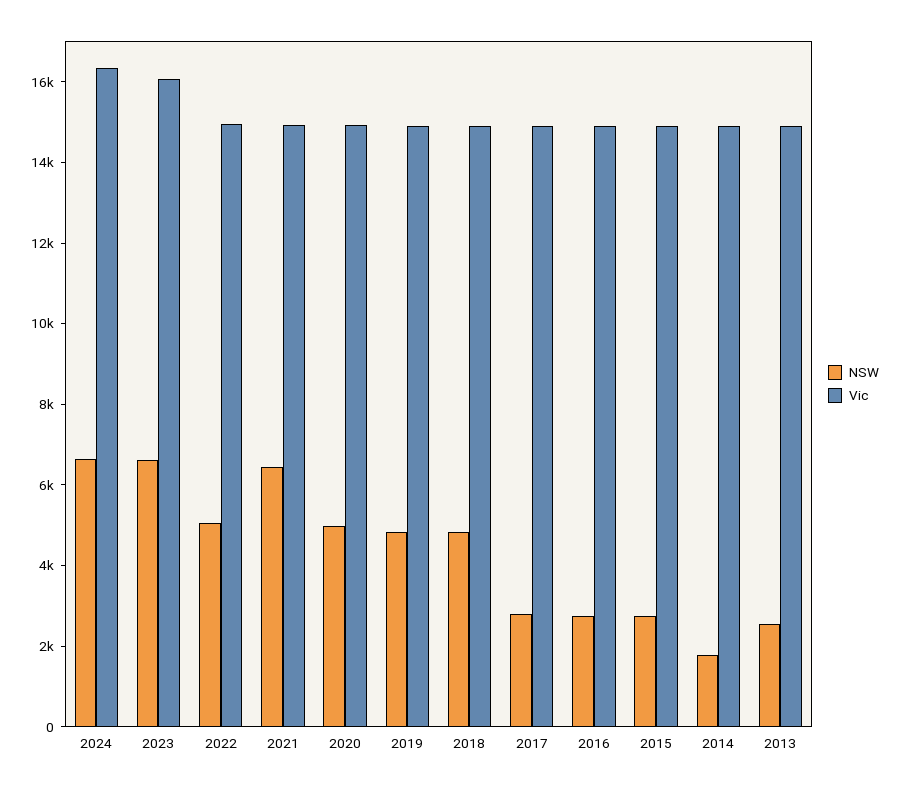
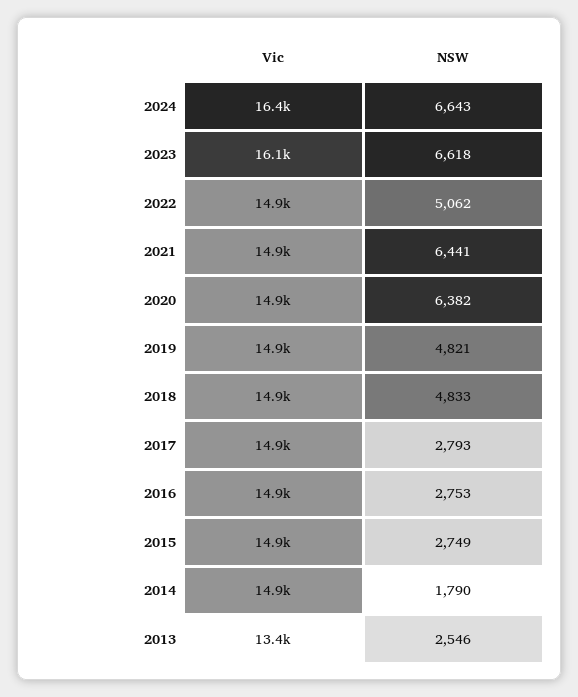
  {
    "NSW": {
      "2024": 6643,
      "2023": 6618,
      "2022": 5062,
      "2021": 6441,
-     "2020": 5000,
+     "2020": 6382,
      "2019": 4821,
      "2018": 4833,
      "2017": 2793,
      "2016": 2753,
      "2015": 2749,
      "2014": 1790,
      "2013": 2546
    },
    "Vic": {
      "2024": 16400,
      "2023": 16100,
      "2022": 14900,
      "2021": 14900,
      "2020": 14900,
      "2019": 14900,
      "2018": 14900,
      "2017": 14900,
      "2016": 14900,
      "2015": 14900,
      "2014": 14900,
-     "2013": 15000
+     "2013": 13400
    }
  }

